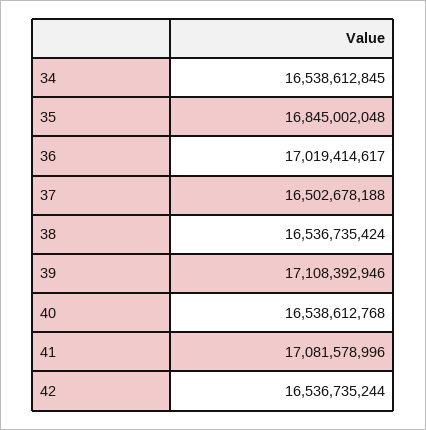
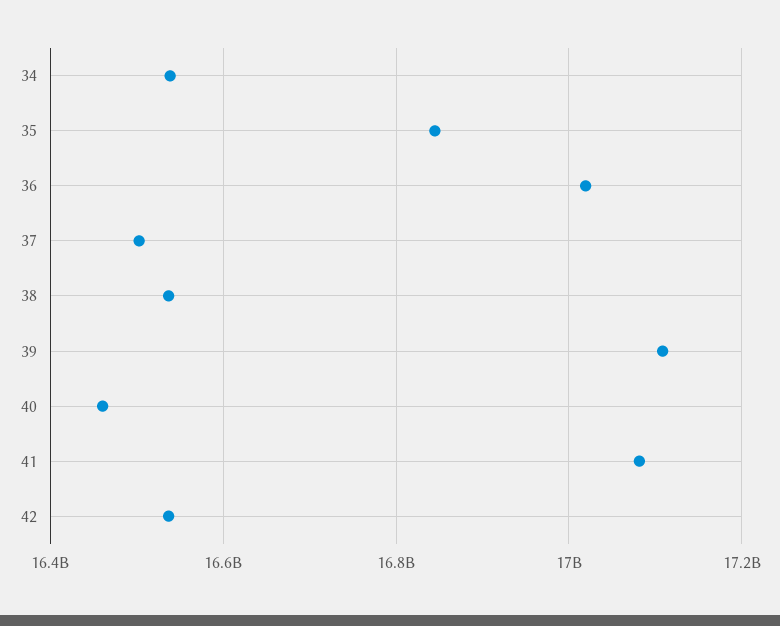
  {
    "34": 16538612845,
    "35": 16845002048,
    "36": 17019414617,
    "37": 16502678188,
    "38": 16536735424,
    "39": 17108392946,
-   "40": 16538612768,
+   "40": 16460000000,
    "41": 17081578996,
    "42": 16536735244
  }

